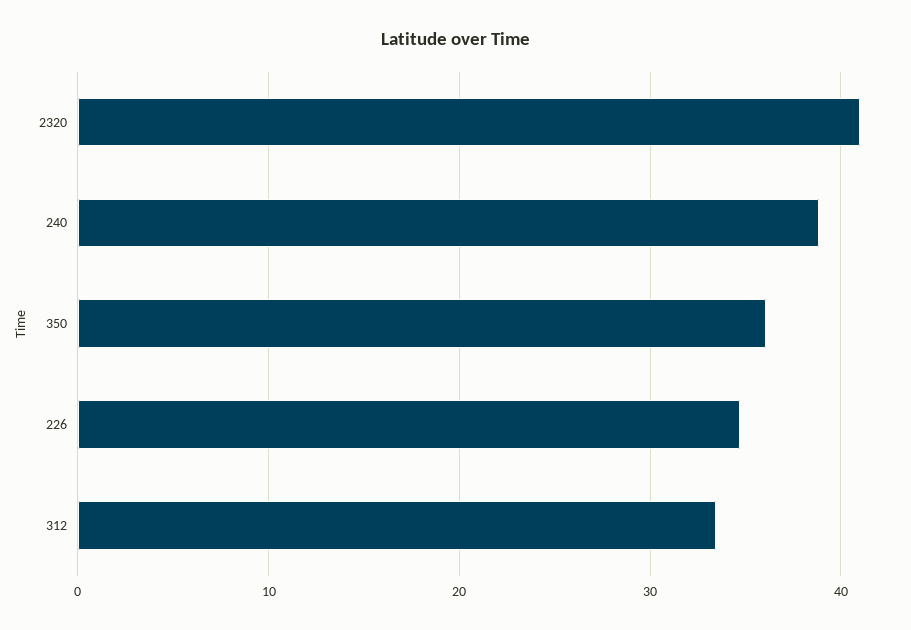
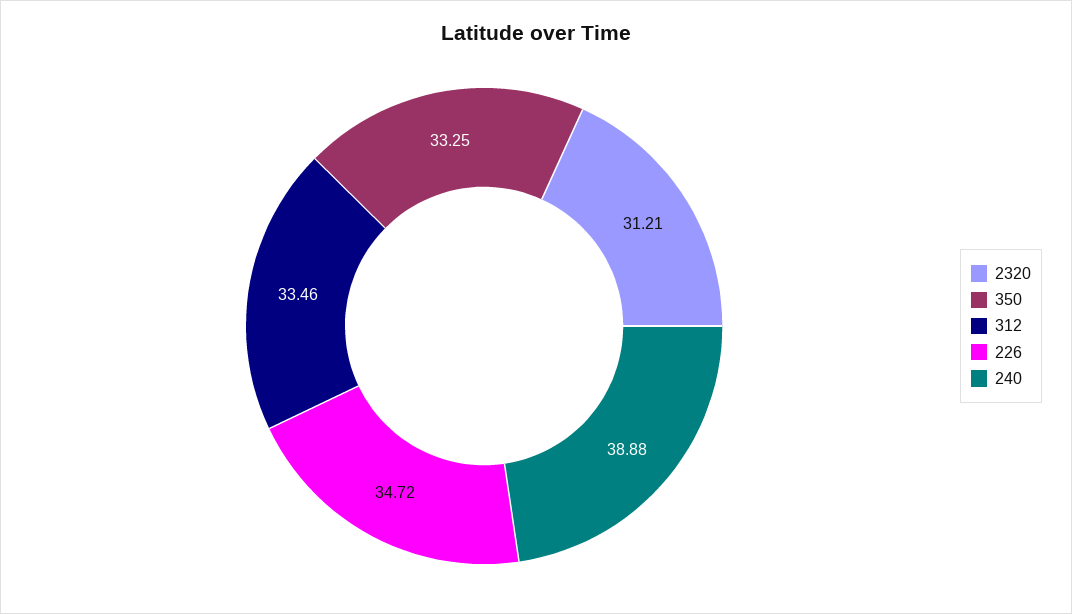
  {
-   "2320": 41,
+   "2320": 31.21,
    "240": 38.88,
-   "350": 36,
+   "350": 33.25,
    "226": 34.72,
    "312": 33.46
  }

